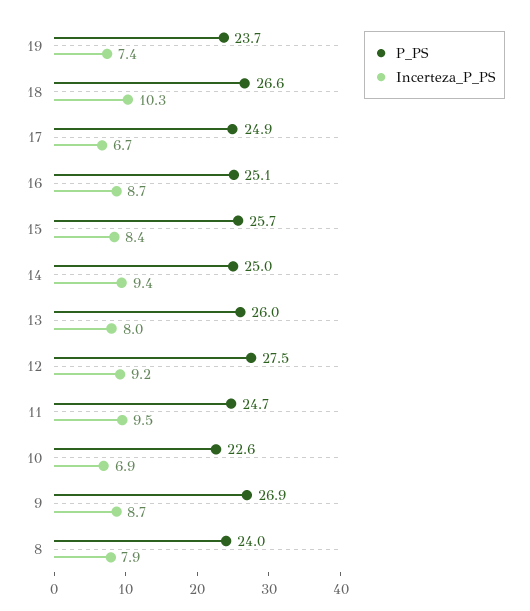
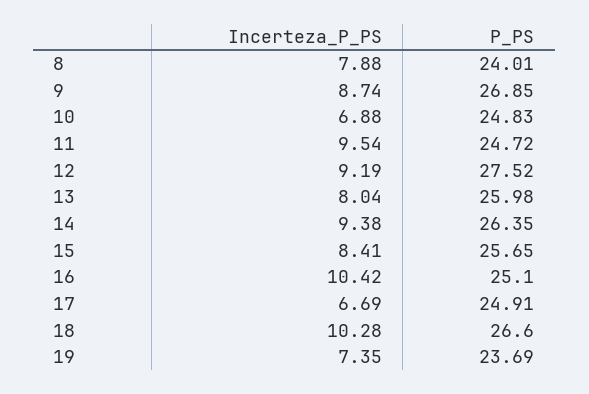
  {
    "P_PS": {
      "19": 23.69,
      "18": 26.6,
      "17": 24.91,
      "16": 25.1,
      "15": 25.65,
-     "14": 25,
+     "14": 26.35,
      "13": 25.98,
      "12": 27.52,
      "11": 24.72,
-     "10": 22.6,
+     "10": 24.83,
      "9": 26.85,
      "8": 24.01
    },
    "Incerteza_P_PS": {
      "19": 7.35,
      "18": 10.28,
      "17": 6.69,
-     "16": 8.7,
+     "16": 10.42,
      "15": 8.41,
      "14": 9.38,
      "13": 8.04,
      "12": 9.19,
      "11": 9.54,
      "10": 6.88,
      "9": 8.74,
      "8": 7.88
    }
  }

